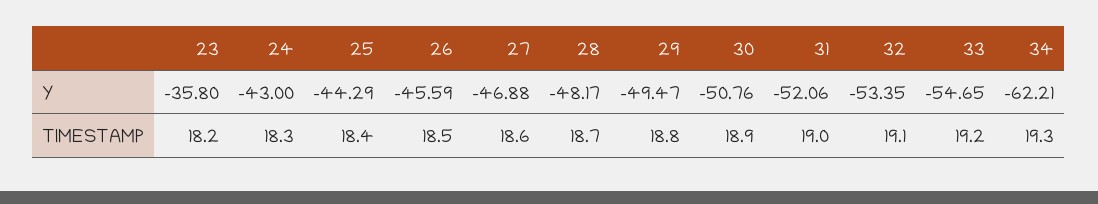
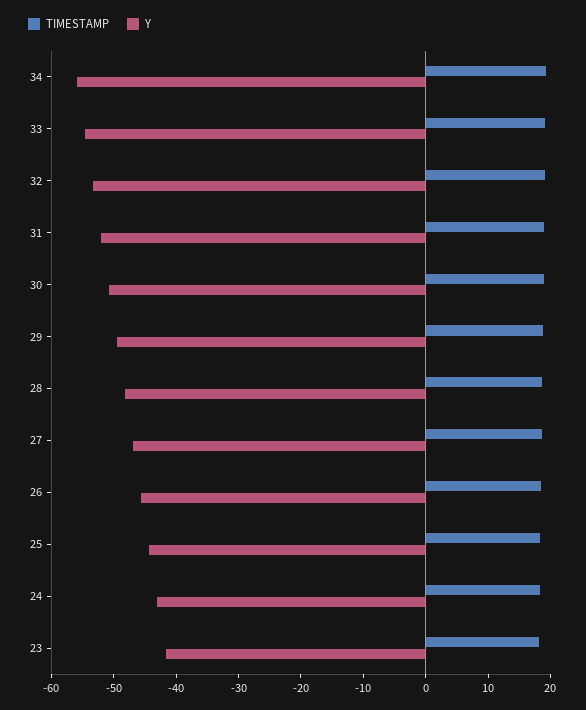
  {
    "Y": {
-     "23": -35.8,
+     "23": -42,
      "24": -43,
      "25": -44.29,
      "26": -45.59,
      "27": -46.88,
      "28": -48.17,
      "29": -49.47,
      "30": -50.76,
      "31": -52.06,
      "32": -53.35,
      "33": -54.65,
-     "34": -62.21
+     "34": -56
    },
    "TIMESTAMP": {
      "23": 18.2,
      "24": 18.3,
      "25": 18.4,
      "26": 18.5,
      "27": 18.6,
      "28": 18.7,
      "29": 18.8,
      "30": 18.9,
      "31": 19,
      "32": 19.1,
      "33": 19.2,
      "34": 19.3
    }
  }

